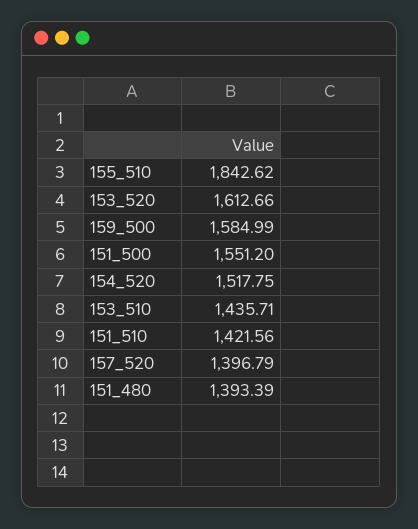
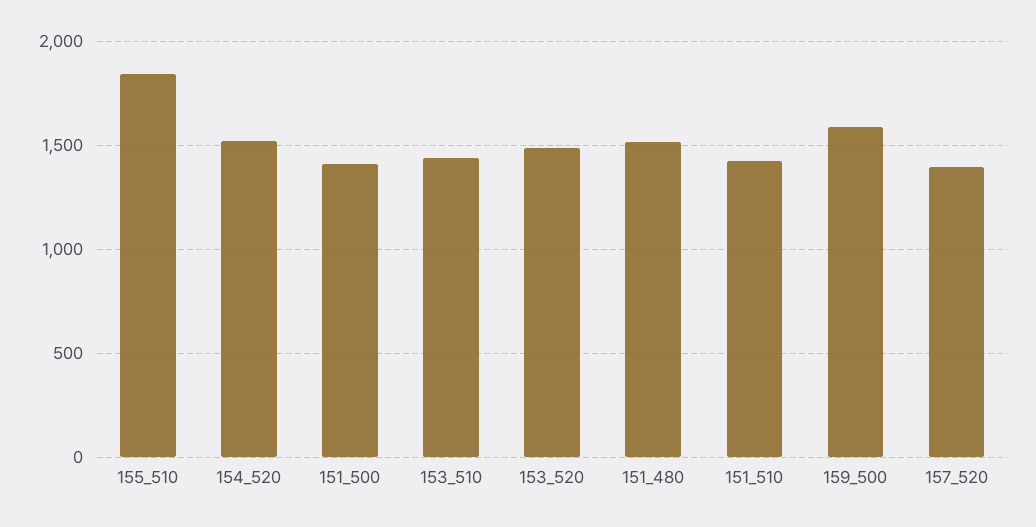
  {
    "155_510": 1842.62,
-   "153_520": 1612.66,
+   "153_520": 1500,
    "159_500": 1584.99,
-   "151_500": 1551.2,
+   "151_500": 1400,
    "154_520": 1517.75,
    "153_510": 1435.71,
    "151_510": 1421.56,
    "157_520": 1396.79,
-   "151_480": 1393.39
+   "151_480": 1500
  }

